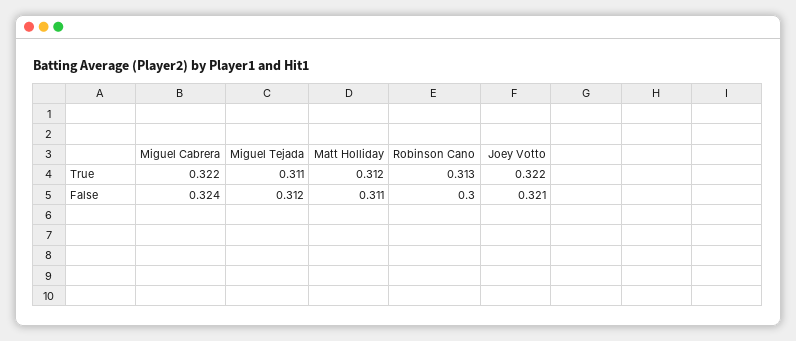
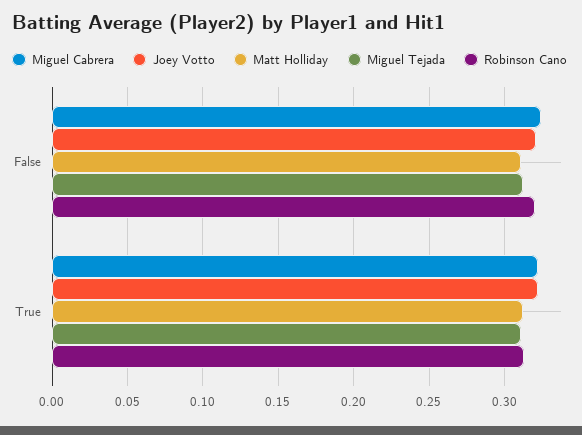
  {
    "Miguel Cabrera": {
      "True": 0.322,
      "False": 0.324
    },
    "Miguel Tejada": {
      "True": 0.311,
      "False": 0.312
    },
    "Matt Holliday": {
      "True": 0.312,
      "False": 0.311
    },
    "Robinson Cano": {
      "True": 0.313,
-     "False": 0.3
+     "False": 0.32
    },
    "Joey Votto": {
      "True": 0.322,
      "False": 0.321
    }
  }

